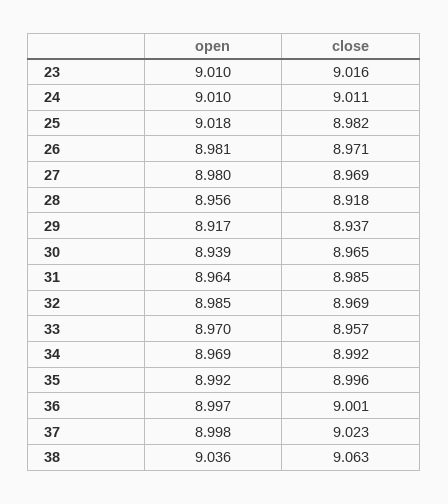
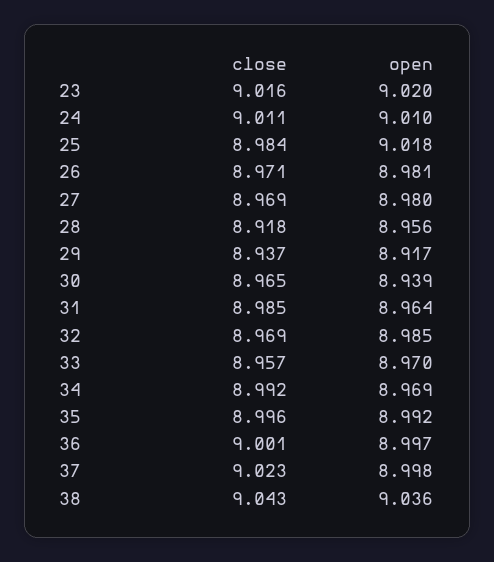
  {
    "open": {
-     "23": 9.01,
+     "23": 9.02,
      "24": 9.01,
      "25": 9.018,
      "26": 8.981,
      "27": 8.98,
      "28": 8.956,
      "29": 8.917,
      "30": 8.939,
      "31": 8.964,
      "32": 8.985,
      "33": 8.97,
      "34": 8.969,
      "35": 8.992,
      "36": 8.997,
      "37": 8.998,
      "38": 9.036
    },
    "close": {
      "23": 9.016,
      "24": 9.011,
-     "25": 8.982,
+     "25": 8.984,
      "26": 8.971,
      "27": 8.969,
      "28": 8.918,
      "29": 8.937,
      "30": 8.965,
      "31": 8.985,
      "32": 8.969,
      "33": 8.957,
      "34": 8.992,
      "35": 8.996,
      "36": 9.001,
      "37": 9.023,
-     "38": 9.063
+     "38": 9.043
    }
  }

